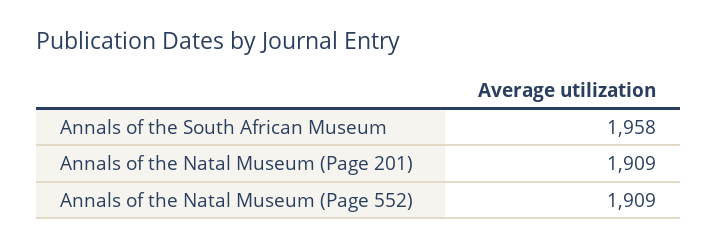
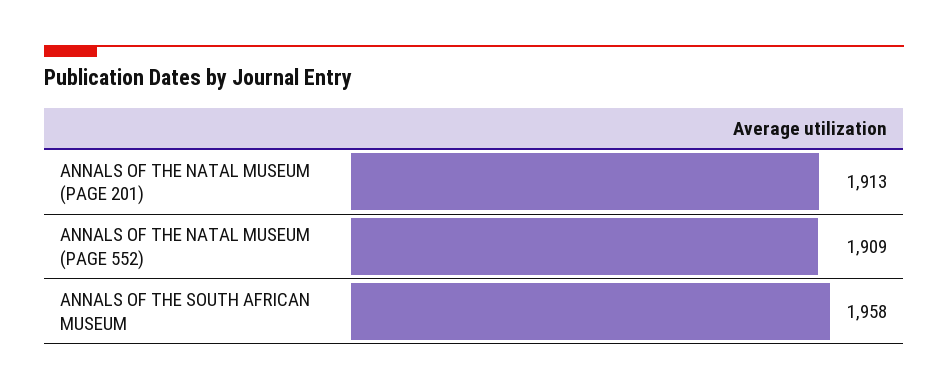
  {
    "Annals of the South African Museum": 1958,
-   "Annals of the Natal Museum (Page 201)": 1909,
+   "Annals of the Natal Museum (Page 201)": 1913,
    "Annals of the Natal Museum (Page 552)": 1909
  }

